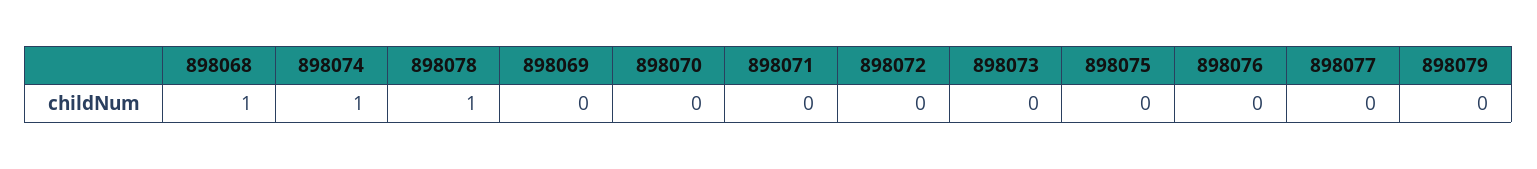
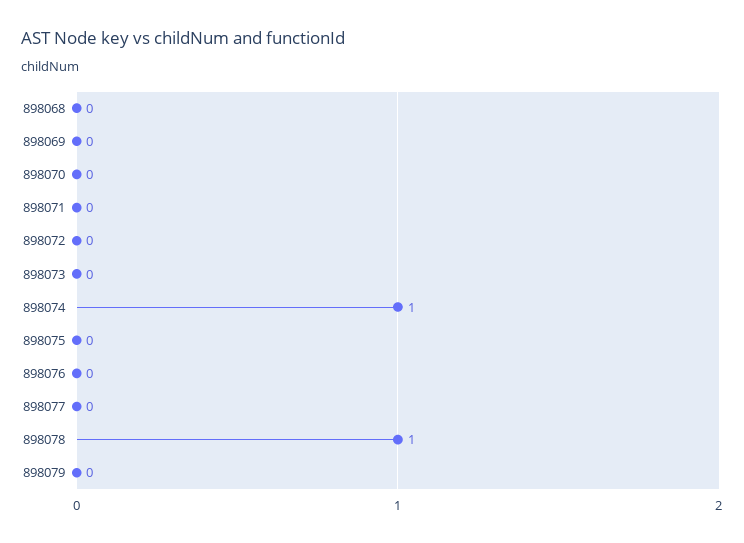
  {
-   "898068": 1,
+   "898068": 0,
    "898074": 1,
    "898078": 1,
    "898069": 0,
    "898070": 0,
    "898071": 0,
    "898072": 0,
    "898073": 0,
    "898075": 0,
    "898076": 0,
    "898077": 0,
    "898079": 0
  }

